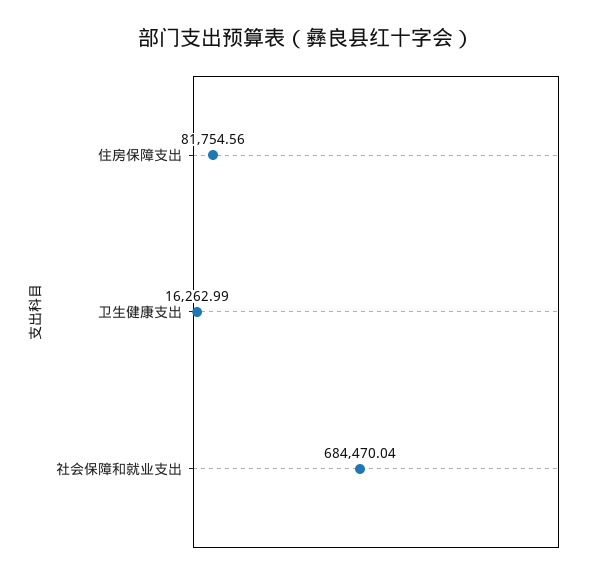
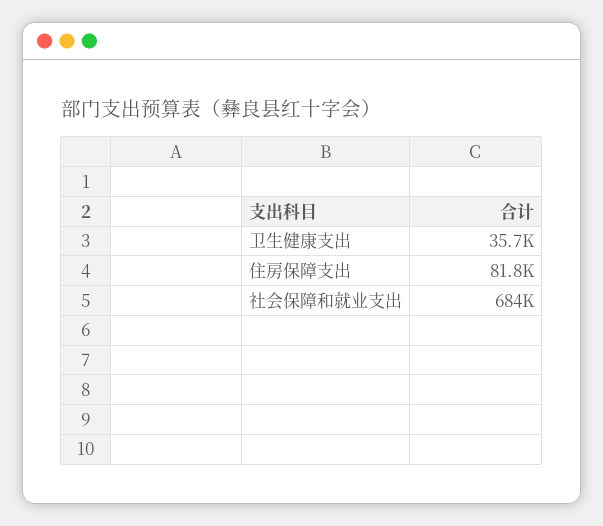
  {
    "住房保障支出": 81754.56,
-   "卫生健康支出": 16262.99,
+   "卫生健康支出": 35700,
    "社会保障和就业支出": 684470.04
  }

